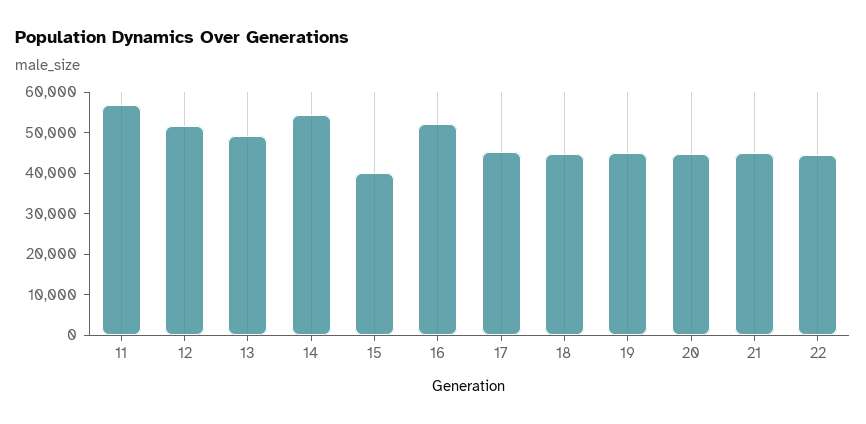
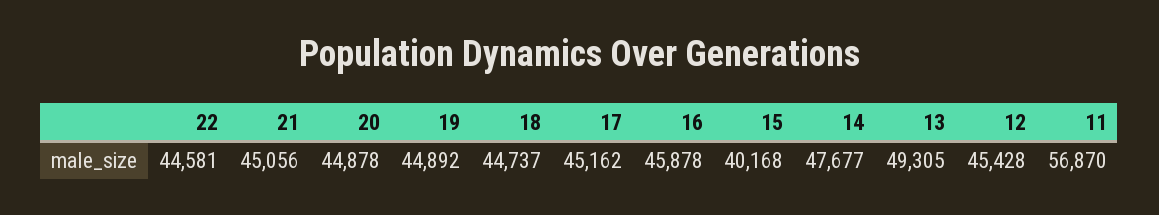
  {
    "11": 56870,
-   "12": 52000,
+   "12": 45428,
    "13": 49305,
-   "14": 54000,
+   "14": 47677,
    "15": 40168,
-   "16": 52000,
+   "16": 45878,
    "17": 45162,
    "18": 44737,
    "19": 44892,
    "20": 44878,
    "21": 45056,
    "22": 44581
  }

